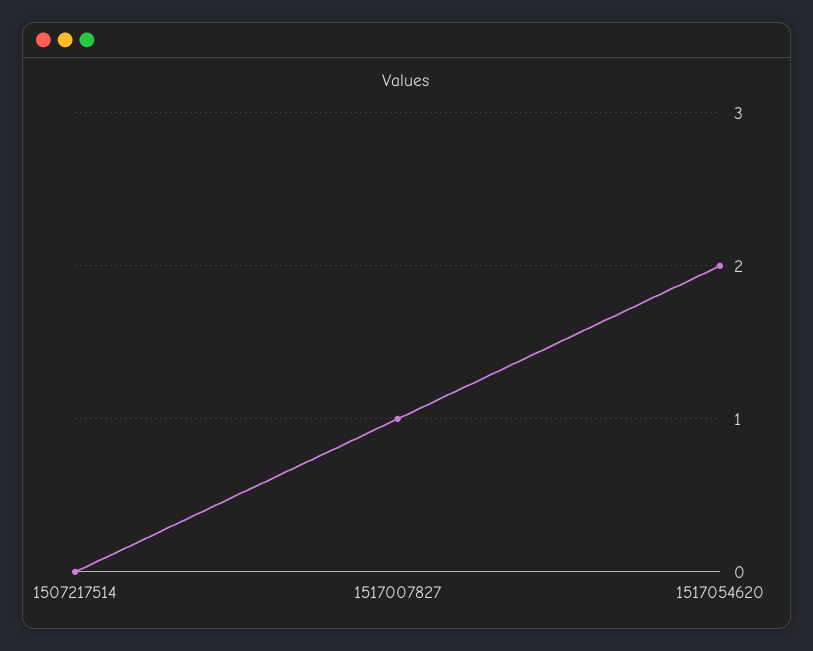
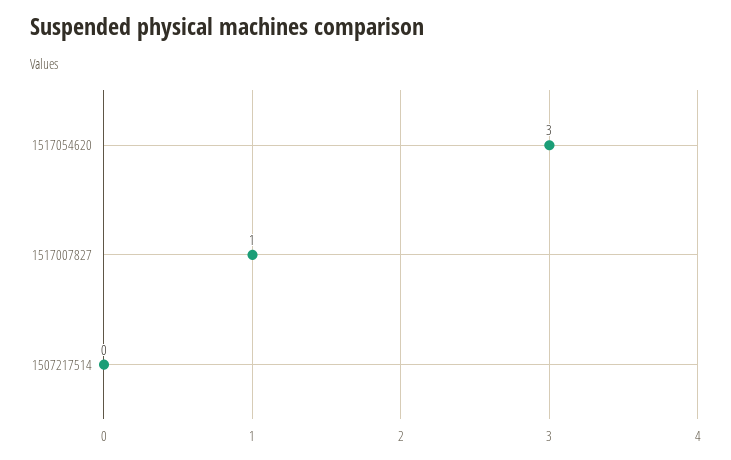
  {
    "1507217514": 0,
    "1517007827": 1,
-   "1517054620": 2
+   "1517054620": 3
  }

